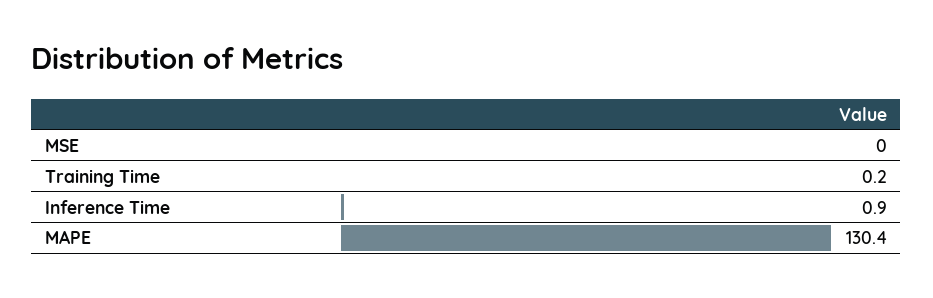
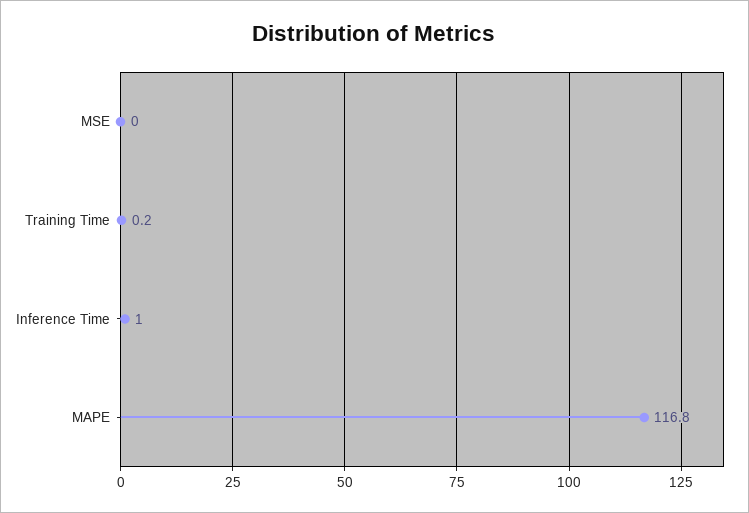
  {
    "MSE": 0,
    "Training Time": 0.2,
-   "Inference Time": 0.9,
+   "Inference Time": 1,
-   "MAPE": 130.4
+   "MAPE": 116.8
  }

